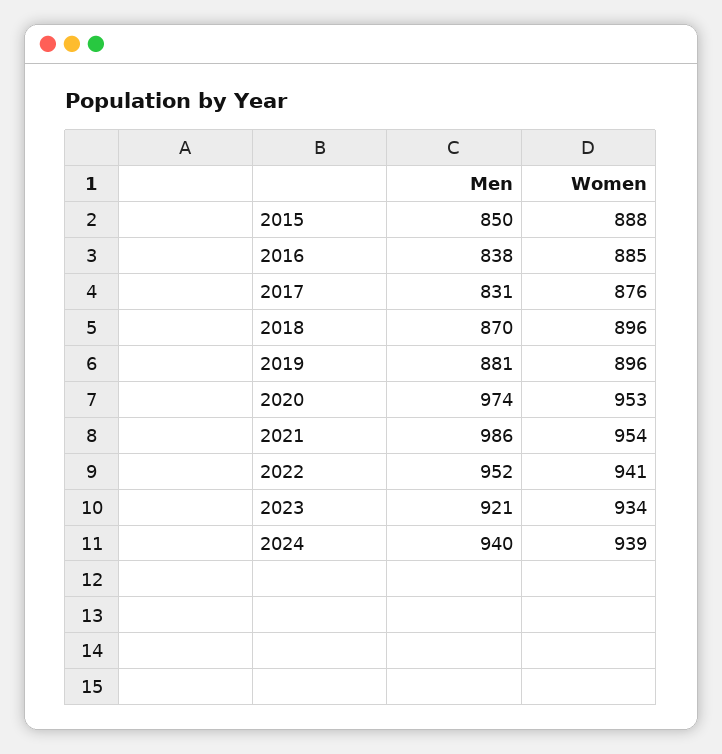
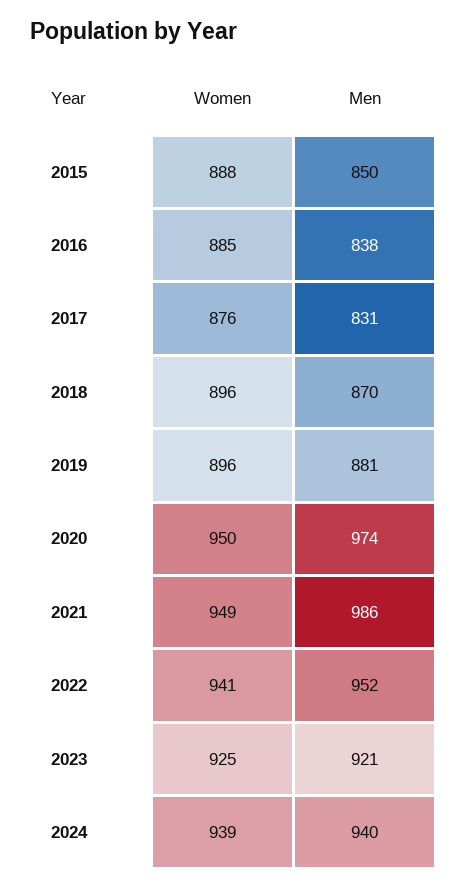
  {
    "Men": {
      "2015": 850,
      "2016": 838,
      "2017": 831,
      "2018": 870,
      "2019": 881,
      "2020": 974,
      "2021": 986,
      "2022": 952,
      "2023": 921,
      "2024": 940
    },
    "Women": {
      "2015": 888,
      "2016": 885,
      "2017": 876,
      "2018": 896,
      "2019": 896,
-     "2020": 953,
+     "2020": 950,
-     "2021": 954,
+     "2021": 949,
      "2022": 941,
-     "2023": 934,
+     "2023": 925,
      "2024": 939
    }
  }

